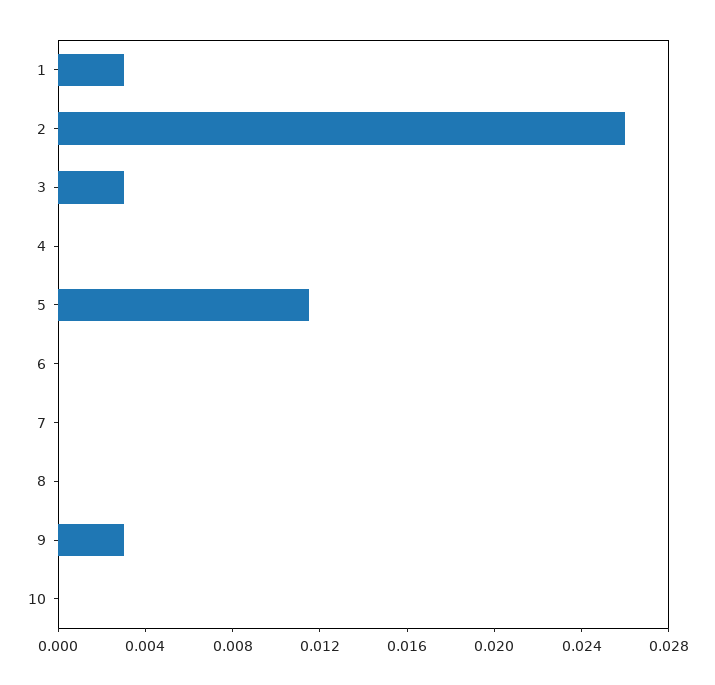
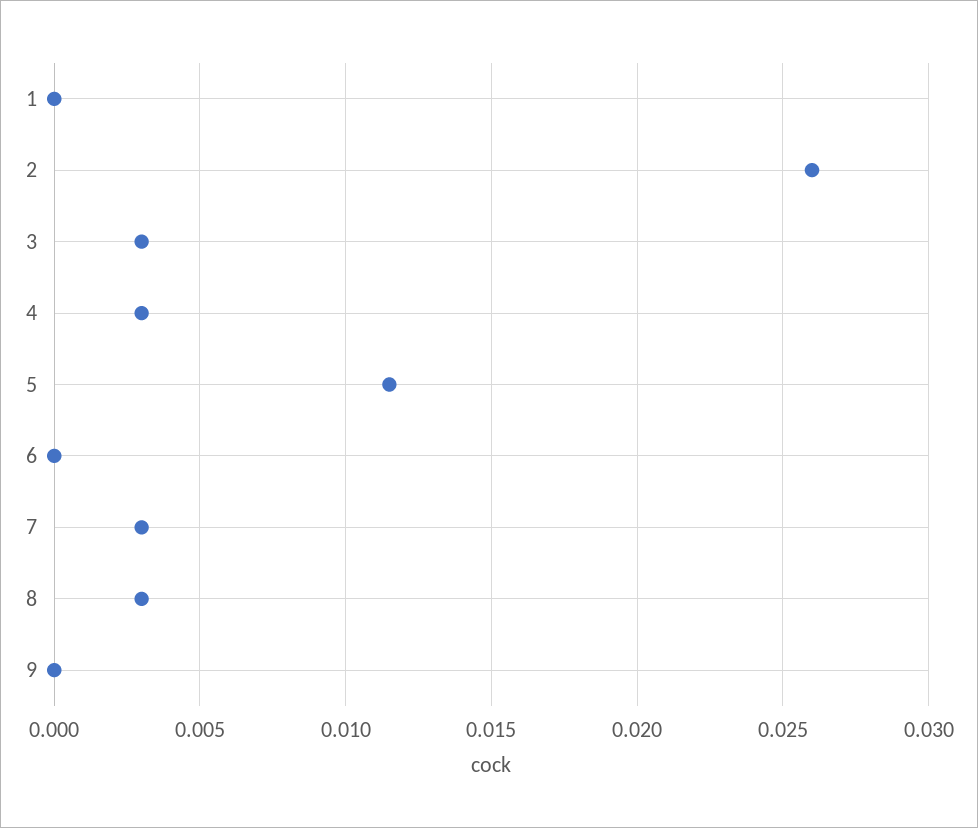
  {
-   "1": 0.003,
+   "1": 0,
    "2": 0.026,
    "3": 0.003,
-   "4": 0,
+   "4": 0.003,
    "5": 0.0115,
    "6": 0,
-   "7": 0,
+   "7": 0.003,
-   "8": 0,
+   "8": 0.003,
-   "9": 0.003,
+   "9": 0
-   "10": 0
  }

